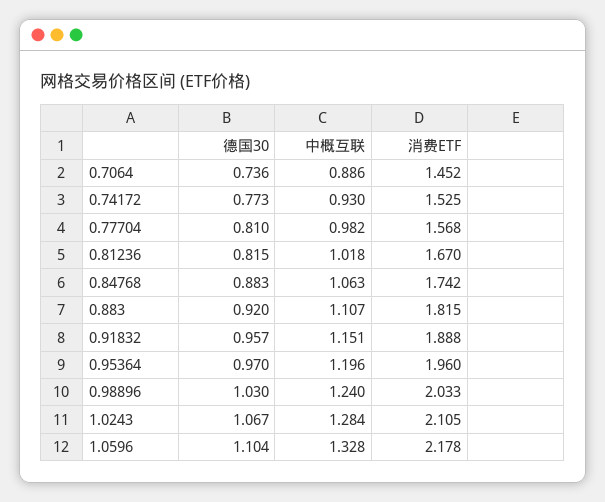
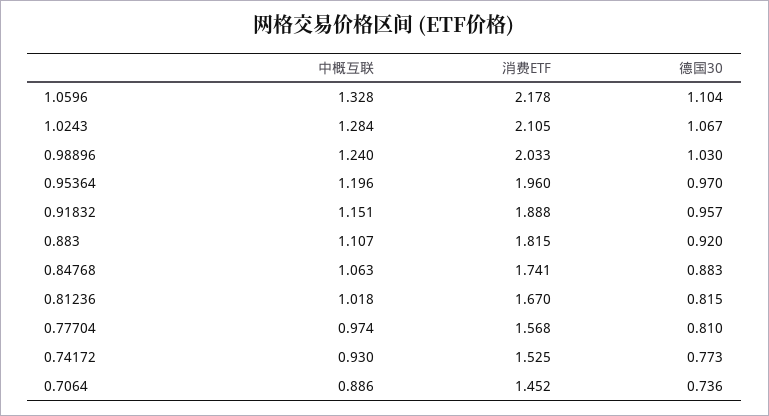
  {
    "德国30": {
      "0.7064": 0.736,
      "0.74172": 0.773,
      "0.77704": 0.81,
      "0.81236": 0.815,
      "0.84768": 0.883,
      "0.883": 0.92,
      "0.91832": 0.957,
      "0.95364": 0.97,
      "0.98896": 1.03,
      "1.0243": 1.067,
      "1.0596": 1.104
    },
    "中概互联": {
      "0.7064": 0.886,
      "0.74172": 0.93,
-     "0.77704": 0.982,
+     "0.77704": 0.974,
      "0.81236": 1.018,
      "0.84768": 1.063,
      "0.883": 1.107,
      "0.91832": 1.151,
      "0.95364": 1.196,
      "0.98896": 1.24,
      "1.0243": 1.284,
      "1.0596": 1.328
    },
    "消费ETF": {
      "0.7064": 1.452,
      "0.74172": 1.525,
      "0.77704": 1.568,
      "0.81236": 1.67,
-     "0.84768": 1.742,
+     "0.84768": 1.741,
      "0.883": 1.815,
      "0.91832": 1.888,
      "0.95364": 1.96,
      "0.98896": 2.033,
      "1.0243": 2.105,
      "1.0596": 2.178
    }
  }

